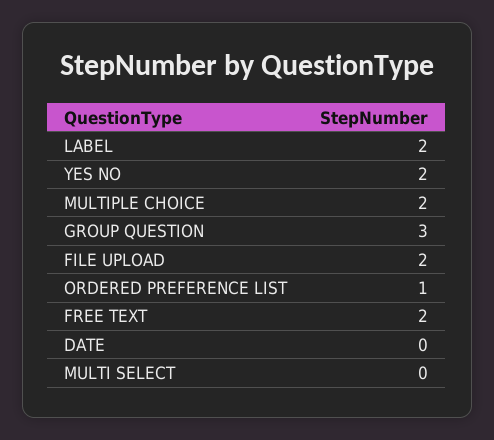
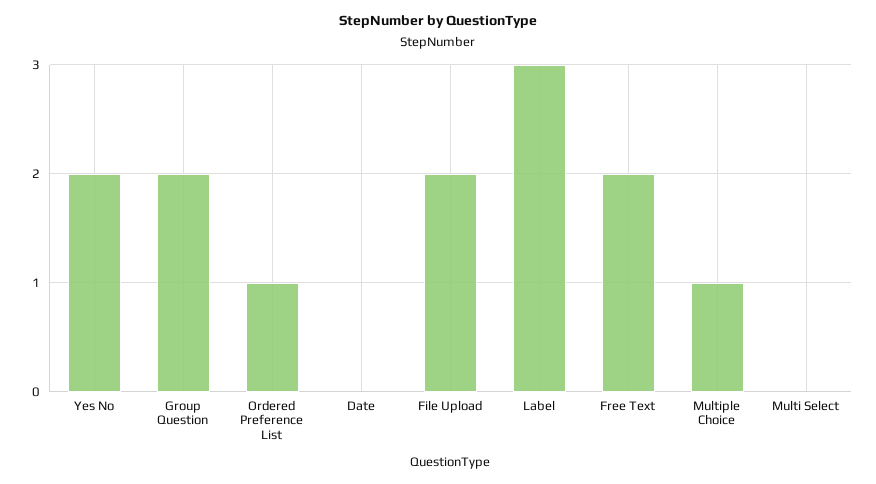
  {
-   "LABEL": 2,
+   "LABEL": 3,
    "YES NO": 2,
-   "MULTIPLE CHOICE": 2,
+   "MULTIPLE CHOICE": 1,
-   "GROUP QUESTION": 3,
+   "GROUP QUESTION": 2,
    "FILE UPLOAD": 2,
    "ORDERED PREFERENCE LIST": 1,
    "FREE TEXT": 2,
    "DATE": 0,
    "MULTI SELECT": 0
  }

